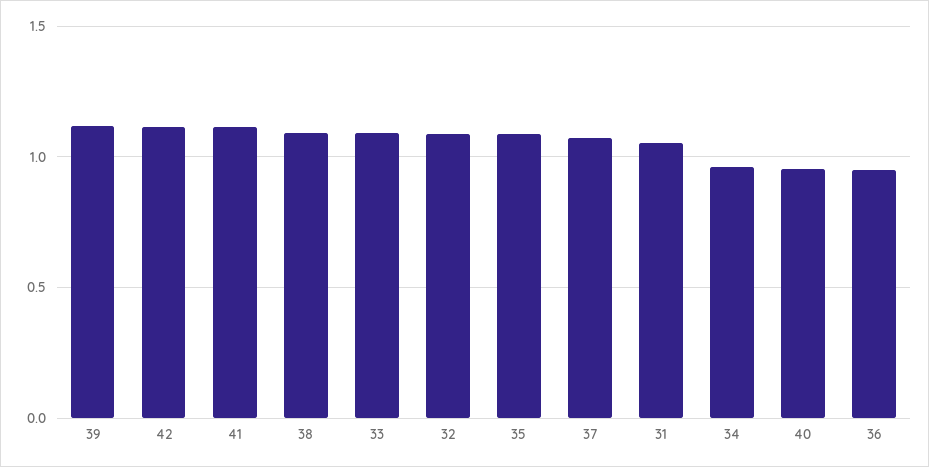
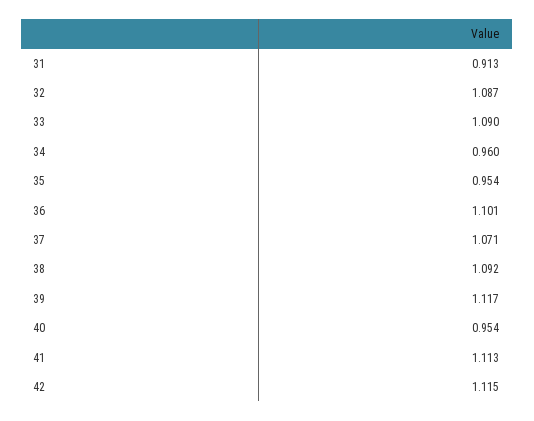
  {
    "39": 1.117,
    "42": 1.115,
    "41": 1.113,
    "38": 1.092,
    "33": 1.09,
    "32": 1.087,
-   "35": 1.1,
+   "35": 0.954,
    "37": 1.071,
-   "31": 1.05,
+   "31": 0.913,
    "34": 0.96,
    "40": 0.954,
-   "36": 0.95
+   "36": 1.101
  }

